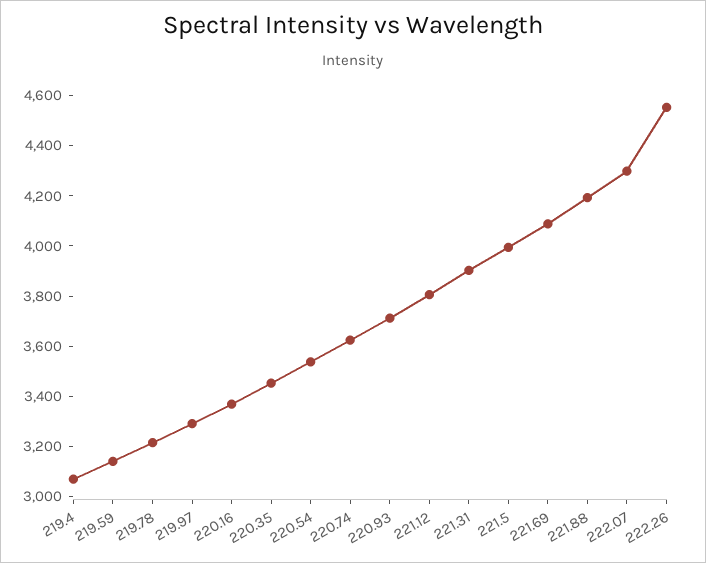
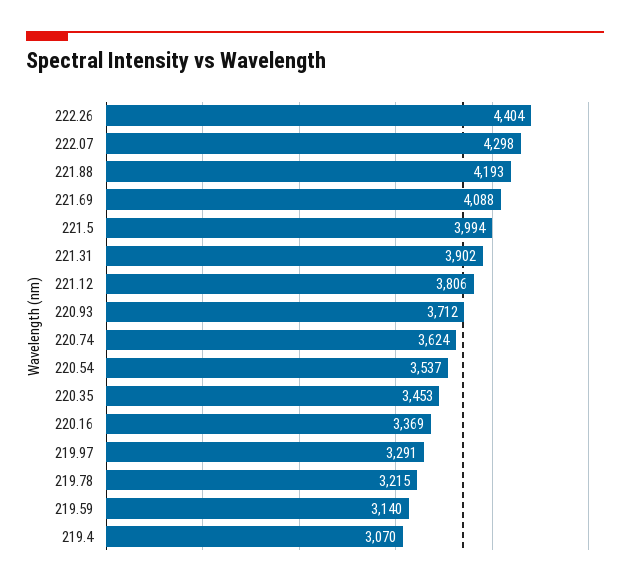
  {
    "219.4": 3070,
    "219.59": 3140,
    "219.78": 3215,
    "219.97": 3291,
    "220.16": 3369,
    "220.35": 3453,
    "220.54": 3537,
    "220.74": 3624,
    "220.93": 3712,
    "221.12": 3806,
    "221.31": 3902,
    "221.5": 3994,
    "221.69": 4088,
    "221.88": 4193,
    "222.07": 4298,
-   "222.26": 4550
+   "222.26": 4404
  }

